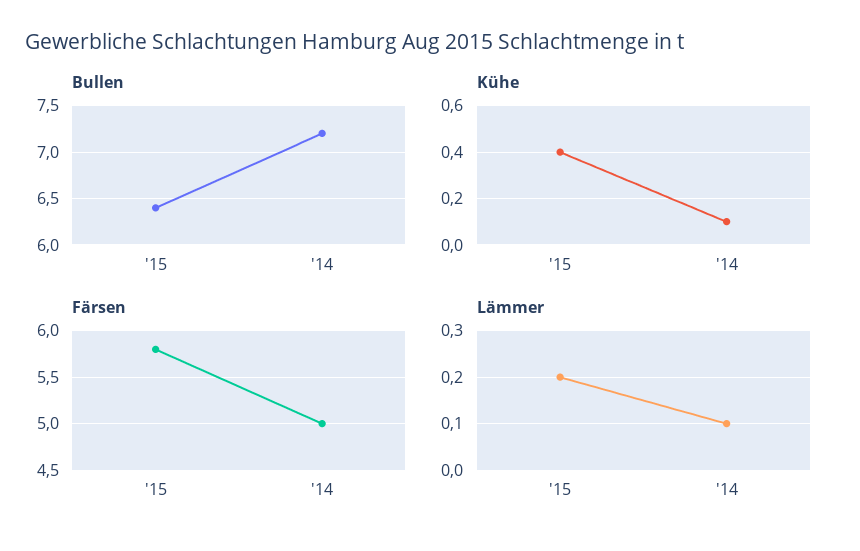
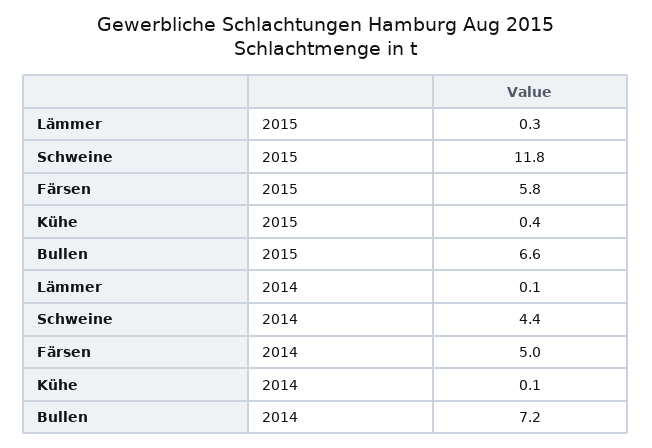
  {
    "Bullen": {
-     "'15": 6.4,
+     "'15": 6.6,
      "'14": 7.2
    },
    "Kühe": {
      "'15": 0.4,
      "'14": 0.1
    },
    "Färsen": {
      "'15": 5.8,
      "'14": 5
    },
    "Lämmer": {
-     "'15": 0.2,
+     "'15": 0.3,
      "'14": 0.1
-   }
+   },
+   "Schweine": {
+     "'15": 11.8,
+     "'14": 4.4
+   }
  }

